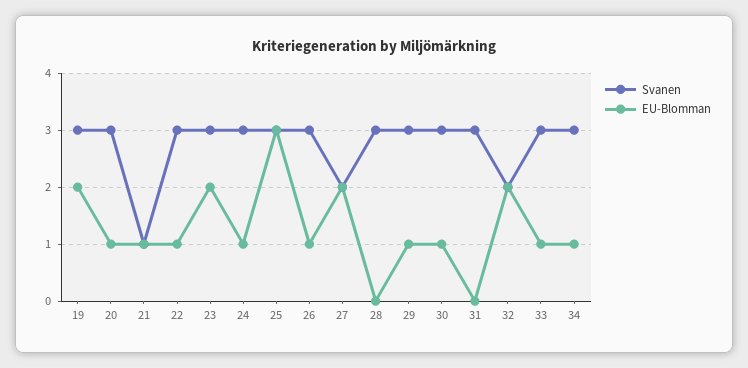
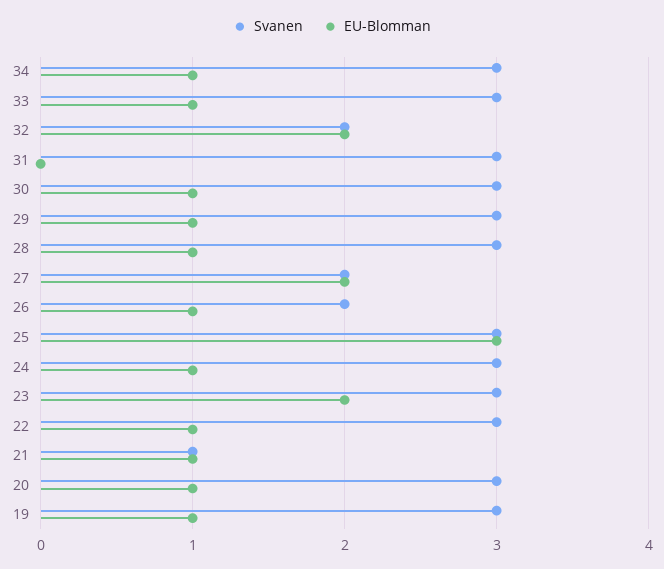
  {
    "Svanen": {
      "19": 3,
      "20": 3,
      "21": 1,
      "22": 3,
      "23": 3,
      "24": 3,
      "25": 3,
-     "26": 3,
+     "26": 2,
      "27": 2,
      "28": 3,
      "29": 3,
      "30": 3,
      "31": 3,
      "32": 2,
      "33": 3,
      "34": 3
    },
    "EU-Blomman": {
-     "19": 2,
+     "19": 1,
      "20": 1,
      "21": 1,
      "22": 1,
      "23": 2,
      "24": 1,
      "25": 3,
      "26": 1,
      "27": 2,
-     "28": 0,
+     "28": 1,
      "29": 1,
      "30": 1,
      "31": 0,
      "32": 2,
      "33": 1,
      "34": 1
    }
  }

